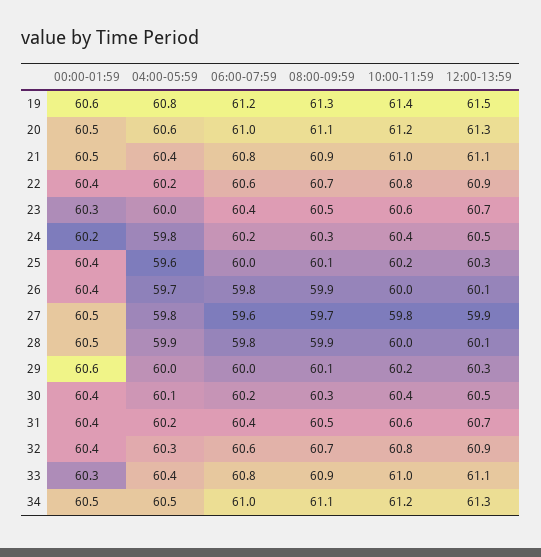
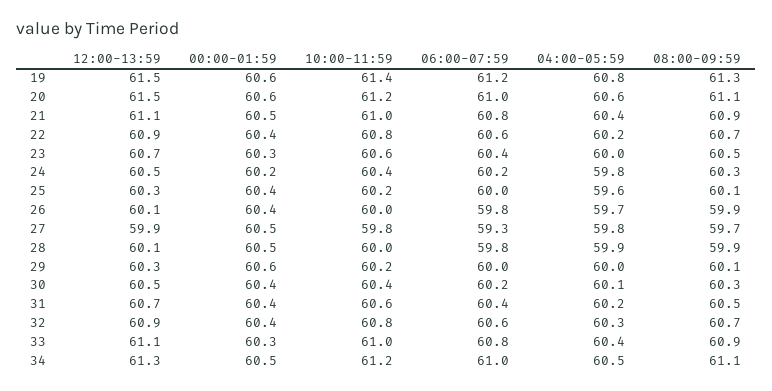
  {
    "00:00-01:59": {
      "19": 60.6,
-     "20": 60.5,
+     "20": 60.6,
      "21": 60.5,
      "22": 60.4,
      "23": 60.3,
      "24": 60.2,
      "25": 60.4,
      "26": 60.4,
      "27": 60.5,
      "28": 60.5,
      "29": 60.6,
      "30": 60.4,
      "31": 60.4,
      "32": 60.4,
      "33": 60.3,
      "34": 60.5
    },
    "04:00-05:59": {
      "19": 60.8,
      "20": 60.6,
      "21": 60.4,
      "22": 60.2,
      "23": 60,
      "24": 59.8,
      "25": 59.6,
      "26": 59.7,
      "27": 59.8,
      "28": 59.9,
      "29": 60,
      "30": 60.1,
      "31": 60.2,
      "32": 60.3,
      "33": 60.4,
      "34": 60.5
    },
    "06:00-07:59": {
      "19": 61.2,
      "20": 61,
      "21": 60.8,
      "22": 60.6,
      "23": 60.4,
      "24": 60.2,
      "25": 60,
      "26": 59.8,
-     "27": 59.6,
+     "27": 59.3,
      "28": 59.8,
      "29": 60,
      "30": 60.2,
      "31": 60.4,
      "32": 60.6,
      "33": 60.8,
      "34": 61
    },
    "08:00-09:59": {
      "19": 61.3,
      "20": 61.1,
      "21": 60.9,
      "22": 60.7,
      "23": 60.5,
      "24": 60.3,
      "25": 60.1,
      "26": 59.9,
      "27": 59.7,
      "28": 59.9,
      "29": 60.1,
      "30": 60.3,
      "31": 60.5,
      "32": 60.7,
      "33": 60.9,
      "34": 61.1
    },
    "10:00-11:59": {
      "19": 61.4,
      "20": 61.2,
      "21": 61,
      "22": 60.8,
      "23": 60.6,
      "24": 60.4,
      "25": 60.2,
      "26": 60,
      "27": 59.8,
      "28": 60,
      "29": 60.2,
      "30": 60.4,
      "31": 60.6,
      "32": 60.8,
      "33": 61,
      "34": 61.2
    },
    "12:00-13:59": {
      "19": 61.5,
-     "20": 61.3,
+     "20": 61.5,
      "21": 61.1,
      "22": 60.9,
      "23": 60.7,
      "24": 60.5,
      "25": 60.3,
      "26": 60.1,
      "27": 59.9,
      "28": 60.1,
      "29": 60.3,
      "30": 60.5,
      "31": 60.7,
      "32": 60.9,
      "33": 61.1,
      "34": 61.3
    }
  }

